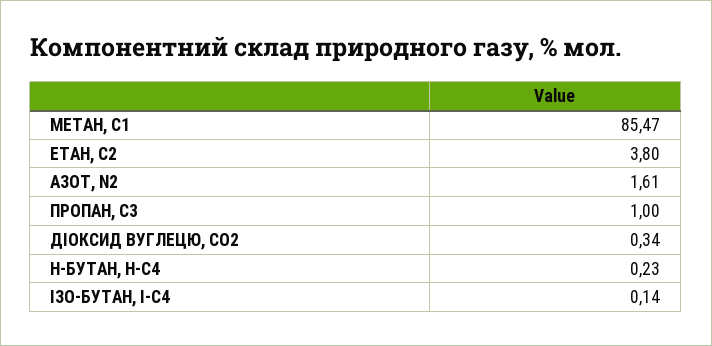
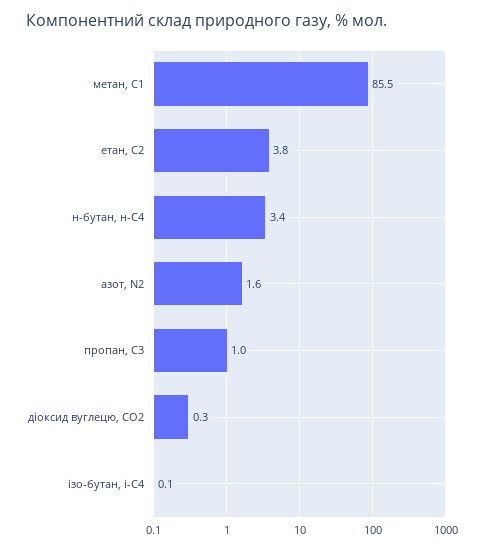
  {
    "МЕТАН, С1": 85.47,
    "ЕТАН, С2": 3.8,
    "АЗОТ, N2": 1.61,
    "ПРОПАН, С3": 1,
    "ДІОКСИД ВУГЛЕЦЮ, CО2": 0.34,
-   "Н-БУТАН, Н-С4": 0.23,
+   "Н-БУТАН, Н-С4": 3.4,
    "ІЗО-БУТАН, І-С4": 0.14
  }

